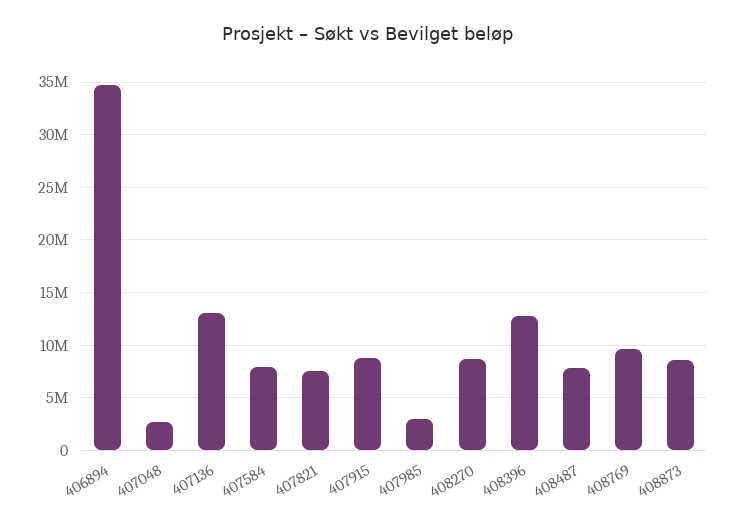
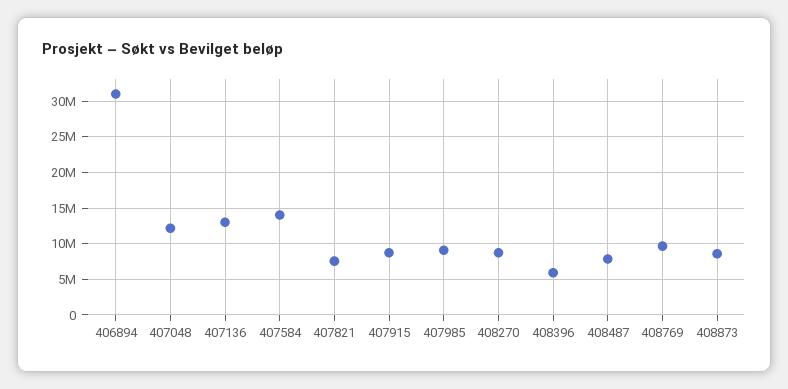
  {
-   "406894": 35000000,
+   "406894": 31000000,
-   "407048": 3000000,
+   "407048": 12000000,
    "407136": 13000000,
-   "407584": 8000000,
+   "407584": 14000000,
    "407821": 8000000,
    "407915": 9000000,
-   "407985": 3000000,
+   "407985": 9000000,
    "408270": 9000000,
-   "408396": 13000000,
+   "408396": 6000000,
    "408487": 8000000,
    "408769": 10000000,
    "408873": 9000000
  }

